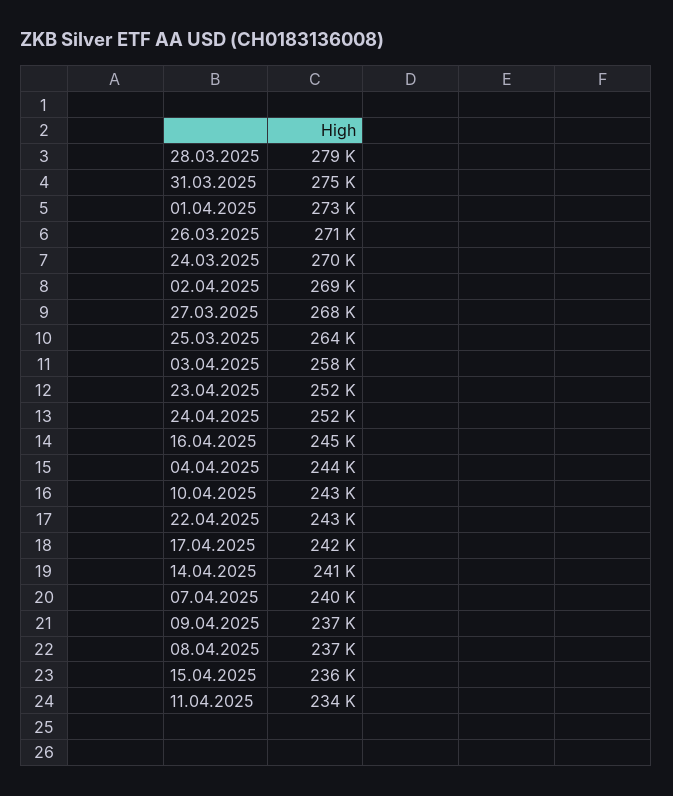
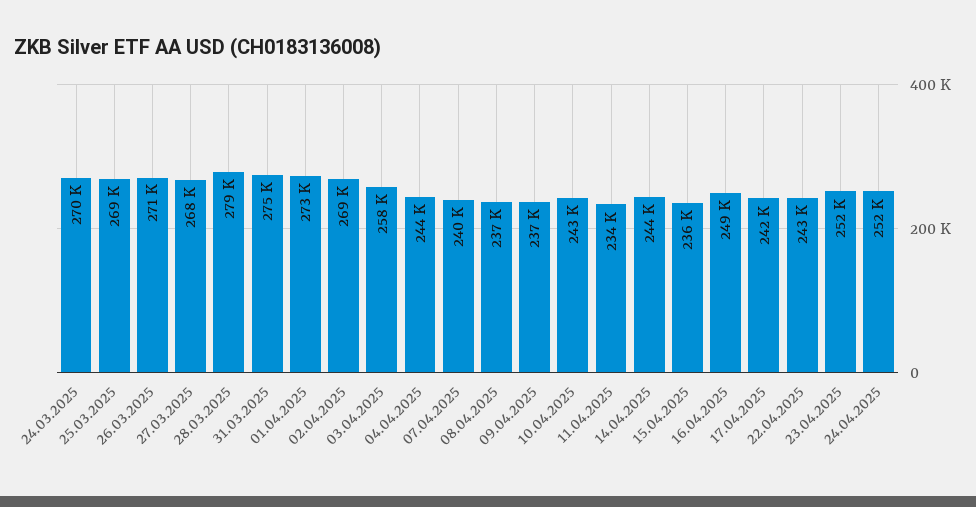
  {
    "28.03.2025": 279000,
    "31.03.2025": 275000,
    "01.04.2025": 273000,
    "26.03.2025": 271000,
    "24.03.2025": 270000,
    "02.04.2025": 269000,
    "27.03.2025": 268000,
-   "25.03.2025": 264000,
+   "25.03.2025": 269000,
    "03.04.2025": 258000,
    "23.04.2025": 252000,
    "24.04.2025": 252000,
-   "16.04.2025": 245000,
+   "16.04.2025": 249000,
    "04.04.2025": 244000,
    "10.04.2025": 243000,
    "22.04.2025": 243000,
    "17.04.2025": 242000,
-   "14.04.2025": 241000,
+   "14.04.2025": 244000,
    "07.04.2025": 240000,
    "09.04.2025": 237000,
    "08.04.2025": 237000,
    "15.04.2025": 236000,
    "11.04.2025": 234000
  }

